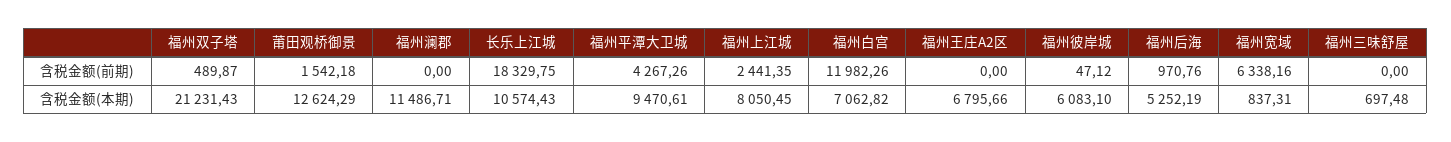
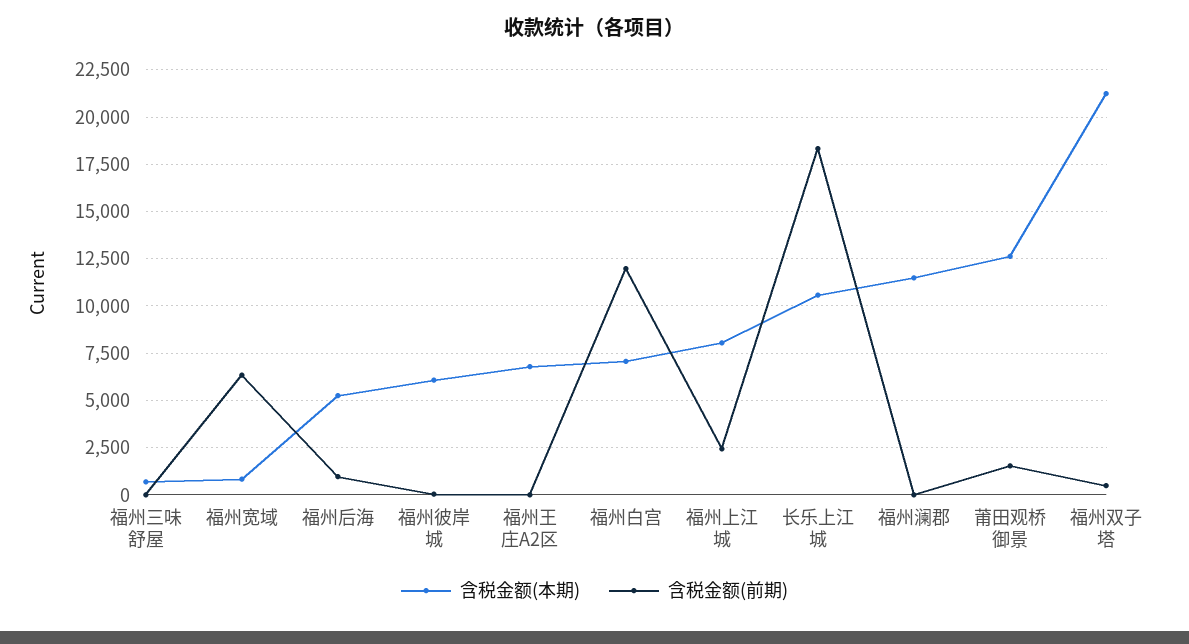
  {
    "含税金额(前期)": {
      "福州双子塔": 489.87,
      "莆田观桥御景": 1542.18,
      "福州澜郡": 0,
      "长乐上江城": 18329.75,
-     "福州平潭大卫城": 4267.26,
      "福州上江城": 2441.35,
      "福州白宫": 11982.26,
      "福州王庄A2区": 0,
      "福州彼岸城": 47.12,
      "福州后海": 970.76,
      "福州宽域": 6338.16,
      "福州三味舒屋": 0
    },
    "含税金额(本期)": {
      "福州双子塔": 21231.43,
      "莆田观桥御景": 12624.29,
      "福州澜郡": 11486.71,
      "长乐上江城": 10574.43,
-     "福州平潭大卫城": 9470.61,
      "福州上江城": 8050.45,
      "福州白宫": 7062.82,
      "福州王庄A2区": 6795.66,
      "福州彼岸城": 6083.1,
      "福州后海": 5252.19,
      "福州宽域": 837.31,
      "福州三味舒屋": 697.48
    }
  }

